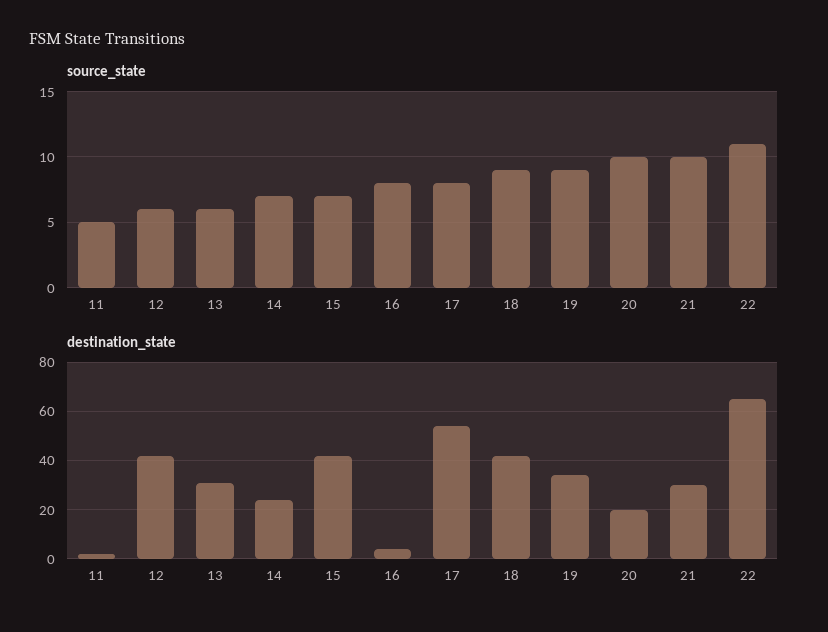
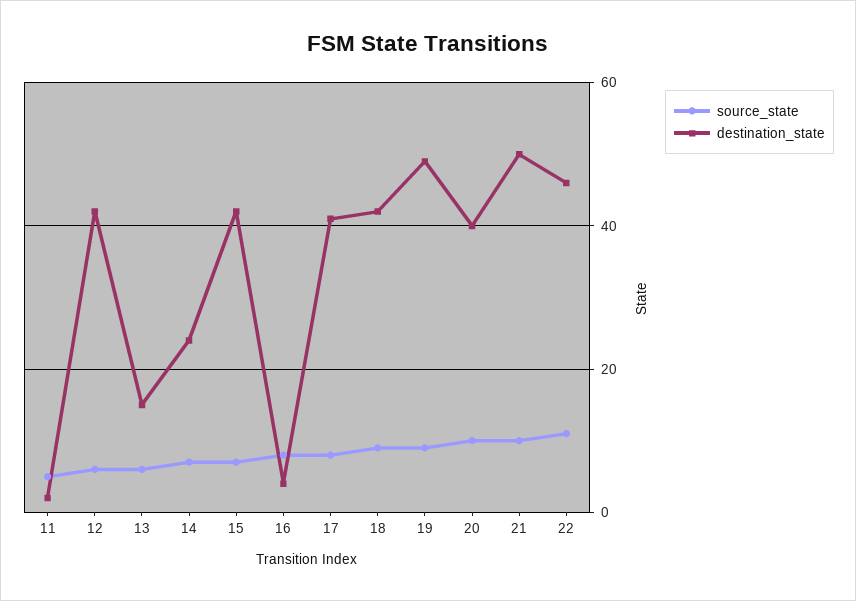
  {
    "source_state": {
      "11": 5,
      "12": 6,
      "13": 6,
      "14": 7,
      "15": 7,
      "16": 8,
      "17": 8,
      "18": 9,
      "19": 9,
      "20": 10,
      "21": 10,
      "22": 11
    },
    "destination_state": {
      "11": 0,
      "12": 40,
-     "13": 30,
+     "13": 15,
      "14": 25,
      "15": 40,
      "16": 5,
-     "17": 55,
+     "17": 40,
      "18": 40,
-     "19": 35,
+     "19": 50,
-     "20": 20,
+     "20": 40,
-     "21": 30,
+     "21": 50,
-     "22": 65
+     "22": 45
    }
  }

